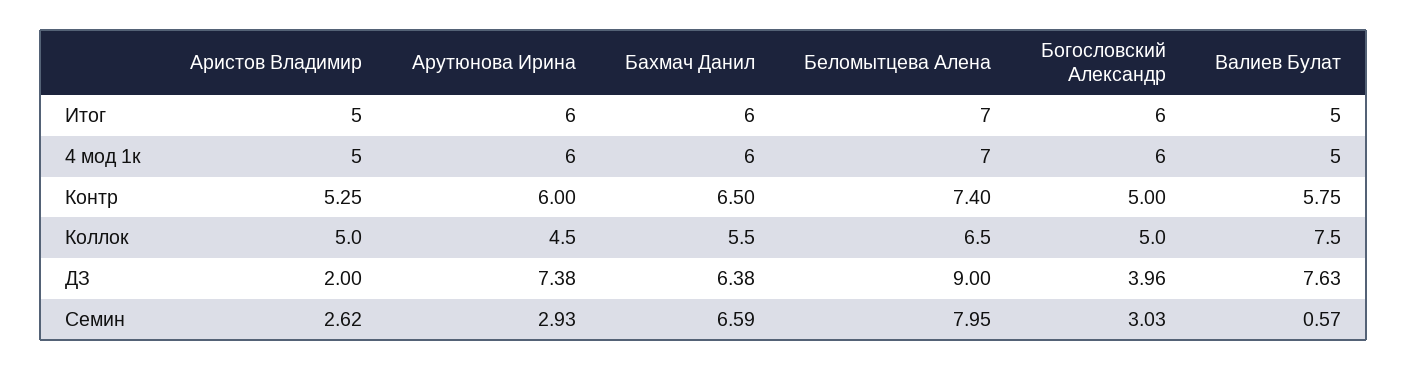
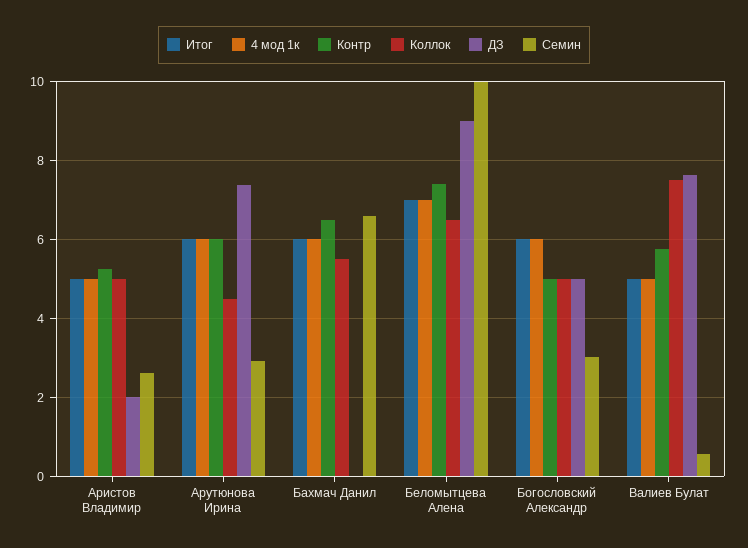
  {
    "Итог": {
      "Аристов Владимир": 5,
      "Арутюнова Ирина": 6,
      "Бахмач Данил": 6,
      "Беломытцева Алена": 7,
      "Богословский Александр": 6,
      "Валиев Булат": 5
    },
    "4 мод 1к": {
      "Аристов Владимир": 5,
      "Арутюнова Ирина": 6,
      "Бахмач Данил": 6,
      "Беломытцева Алена": 7,
      "Богословский Александр": 6,
      "Валиев Булат": 5
    },
    "Контр": {
      "Аристов Владимир": 5.25,
      "Арутюнова Ирина": 6,
      "Бахмач Данил": 6.5,
      "Беломытцева Алена": 7.4,
      "Богословский Александр": 5,
      "Валиев Булат": 5.75
    },
    "Коллок": {
      "Аристов Владимир": 5,
      "Арутюнова Ирина": 4.5,
      "Бахмач Данил": 5.5,
      "Беломытцева Алена": 6.5,
      "Богословский Александр": 5,
      "Валиев Булат": 7.5
    },
    "ДЗ": {
      "Аристов Владимир": 2,
      "Арутюнова Ирина": 7.38,
-     "Бахмач Данил": 6.38,
+     "Бахмач Данил": 0,
      "Беломытцева Алена": 9,
-     "Богословский Александр": 3.96,
+     "Богословский Александр": 5,
      "Валиев Булат": 7.63
    },
    "Семин": {
      "Аристов Владимир": 2.62,
      "Арутюнова Ирина": 2.93,
      "Бахмач Данил": 6.59,
-     "Беломытцева Алена": 7.95,
+     "Беломытцева Алена": 10,
      "Богословский Александр": 3.03,
      "Валиев Булат": 0.57
    }
  }

